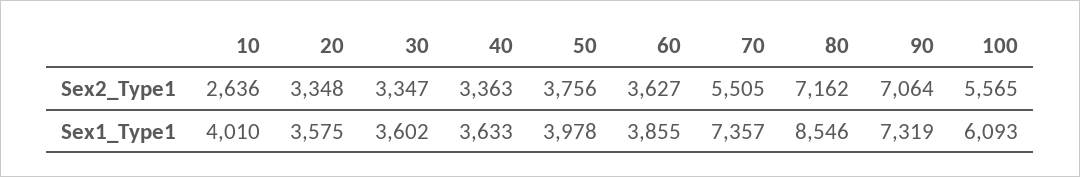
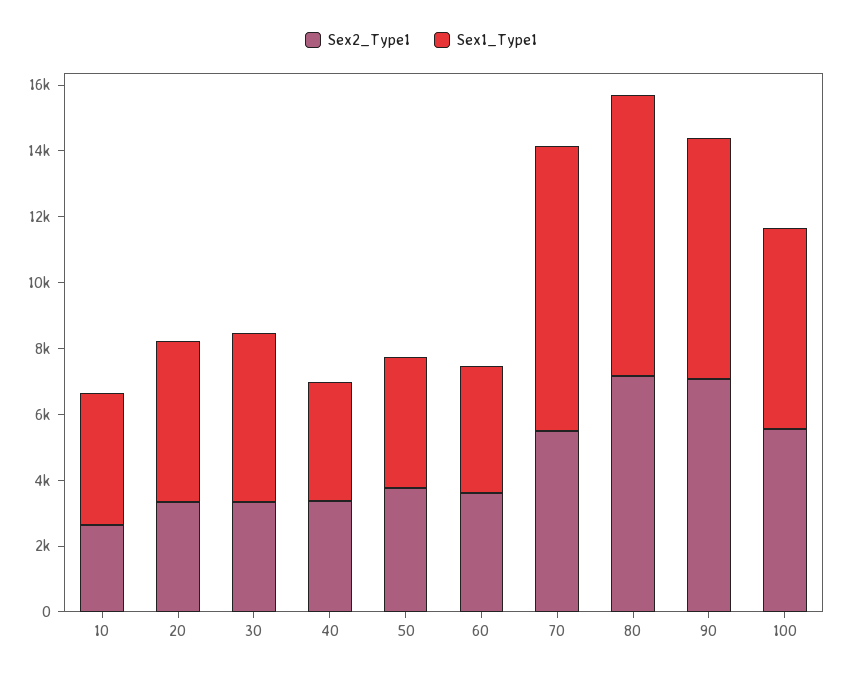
  {
    "Sex2_Type1": {
      "10": 2636,
      "20": 3348,
      "30": 3347,
      "40": 3363,
      "50": 3756,
      "60": 3627,
      "70": 5505,
      "80": 7162,
      "90": 7064,
      "100": 5565
    },
    "Sex1_Type1": {
      "10": 4010,
-     "20": 3575,
+     "20": 5000,
-     "30": 3602,
+     "30": 5000,
      "40": 3633,
      "50": 3978,
      "60": 3855,
-     "70": 7357,
+     "70": 8500,
      "80": 8546,
      "90": 7319,
      "100": 6093
    }
  }

